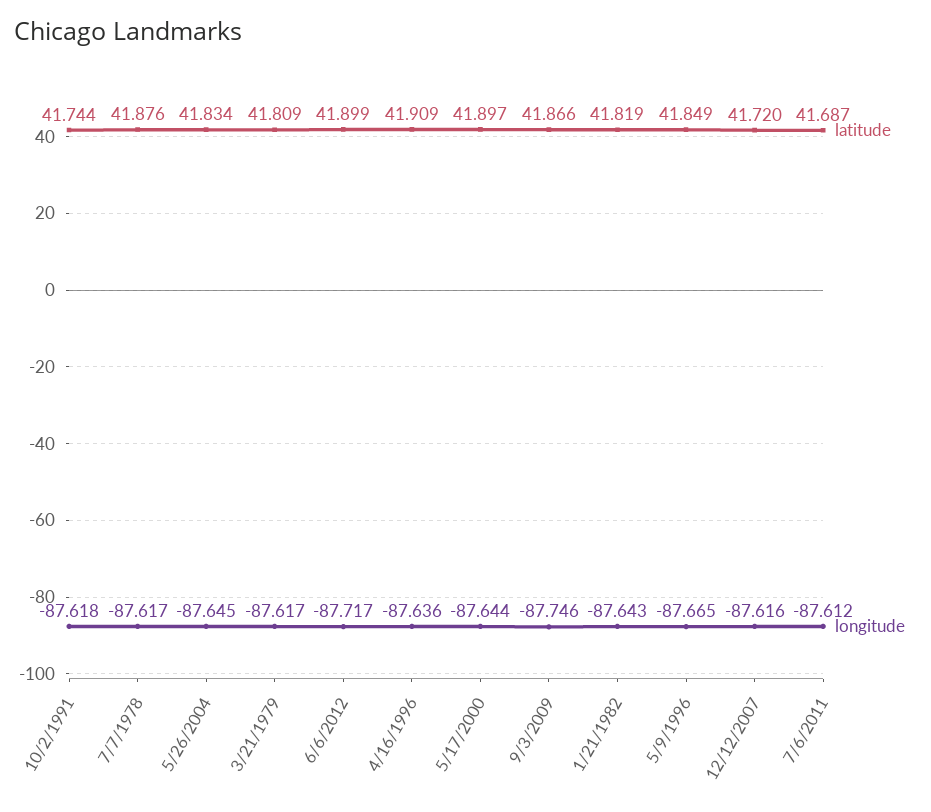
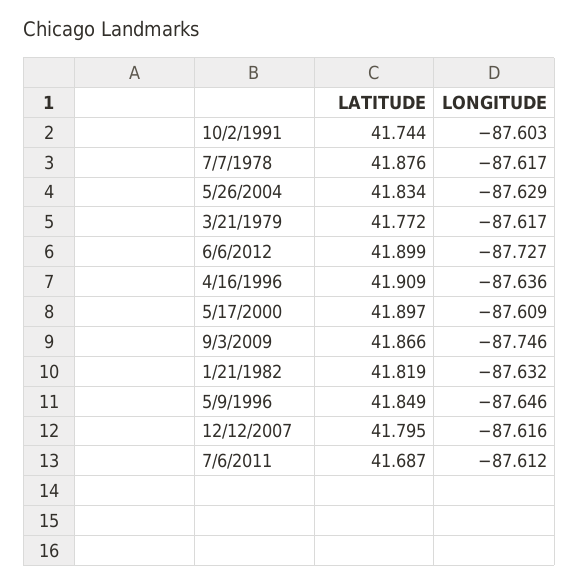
  {
    "latitude": {
      "10/2/1991": 41.744,
      "7/7/1978": 41.876,
      "5/26/2004": 41.834,
-     "3/21/1979": 41.809,
+     "3/21/1979": 41.772,
      "6/6/2012": 41.899,
      "4/16/1996": 41.909,
      "5/17/2000": 41.897,
      "9/3/2009": 41.866,
      "1/21/1982": 41.819,
      "5/9/1996": 41.849,
-     "12/12/2007": 41.72,
+     "12/12/2007": 41.795,
      "7/6/2011": 41.687
    },
    "longitude": {
-     "10/2/1991": -87.618,
+     "10/2/1991": -87.603,
      "7/7/1978": -87.617,
-     "5/26/2004": -87.645,
+     "5/26/2004": -87.629,
      "3/21/1979": -87.617,
-     "6/6/2012": -87.717,
+     "6/6/2012": -87.727,
      "4/16/1996": -87.636,
-     "5/17/2000": -87.644,
+     "5/17/2000": -87.609,
      "9/3/2009": -87.746,
-     "1/21/1982": -87.643,
+     "1/21/1982": -87.632,
-     "5/9/1996": -87.665,
+     "5/9/1996": -87.646,
      "12/12/2007": -87.616,
      "7/6/2011": -87.612
    }
  }

